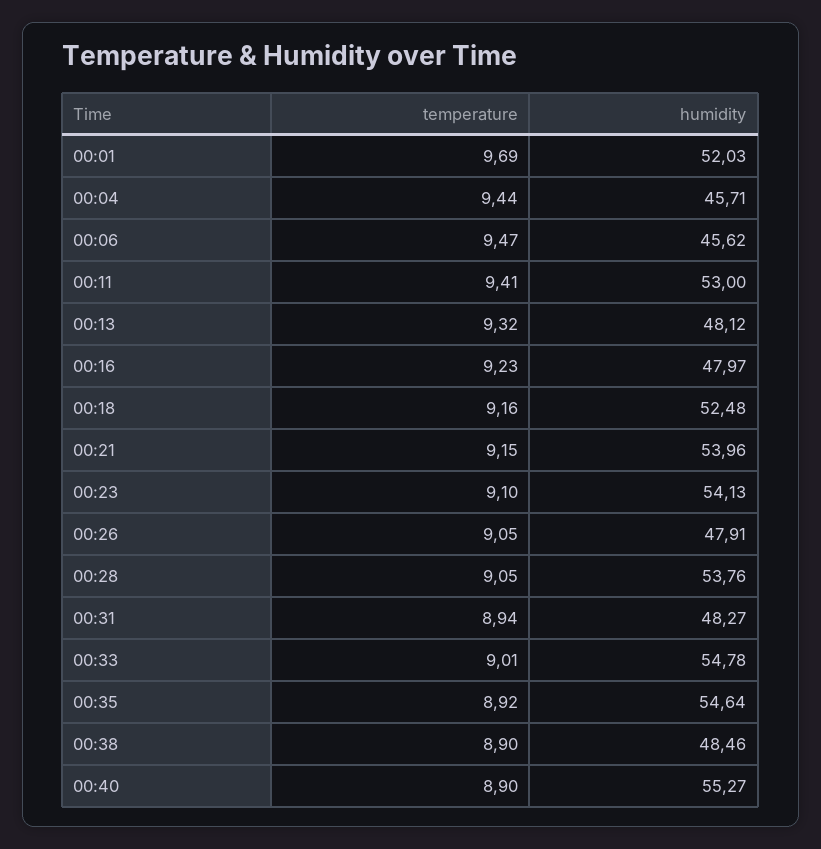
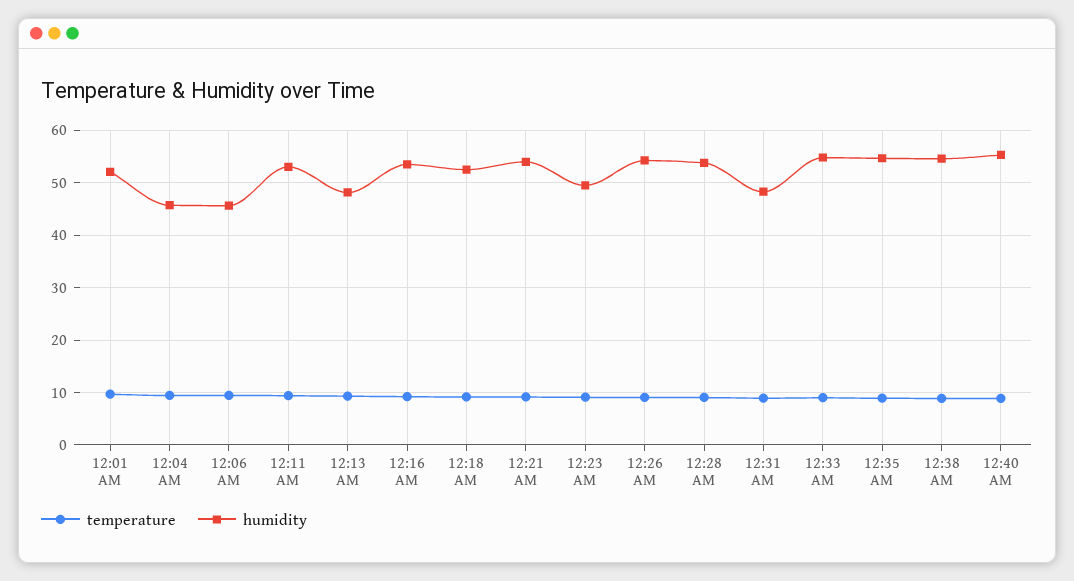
  {
    "temperature": {
      "00:01": 9.69,
      "00:04": 9.44,
      "00:06": 9.47,
      "00:11": 9.41,
      "00:13": 9.32,
      "00:16": 9.23,
      "00:18": 9.16,
      "00:21": 9.15,
      "00:23": 9.1,
      "00:26": 9.05,
      "00:28": 9.05,
      "00:31": 8.94,
      "00:33": 9.01,
      "00:35": 8.92,
      "00:38": 8.9,
      "00:40": 8.9
    },
    "humidity": {
      "00:01": 52.03,
      "00:04": 45.71,
      "00:06": 45.62,
      "00:11": 53,
      "00:13": 48.12,
-     "00:16": 47.97,
+     "00:16": 54,
      "00:18": 52.48,
      "00:21": 53.96,
-     "00:23": 54.13,
+     "00:23": 50,
-     "00:26": 47.91,
+     "00:26": 54,
      "00:28": 53.76,
      "00:31": 48.27,
      "00:33": 54.78,
      "00:35": 54.64,
-     "00:38": 48.46,
+     "00:38": 54,
      "00:40": 55.27
    }
  }

